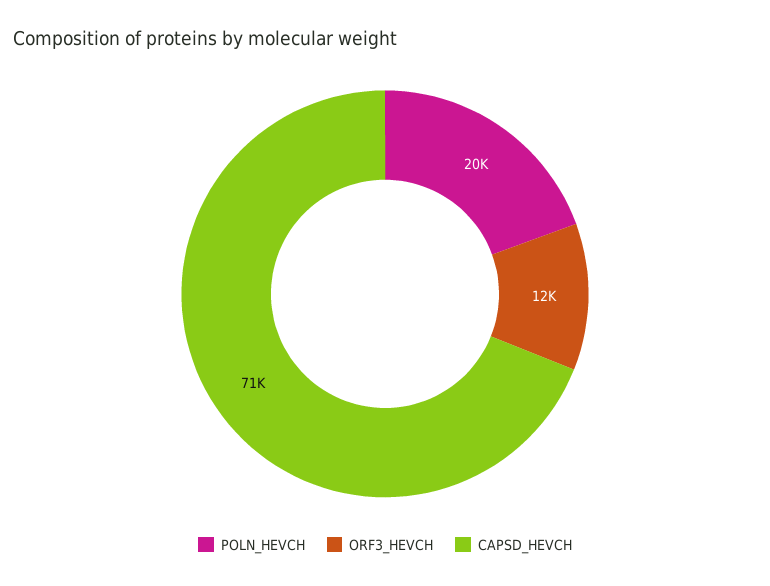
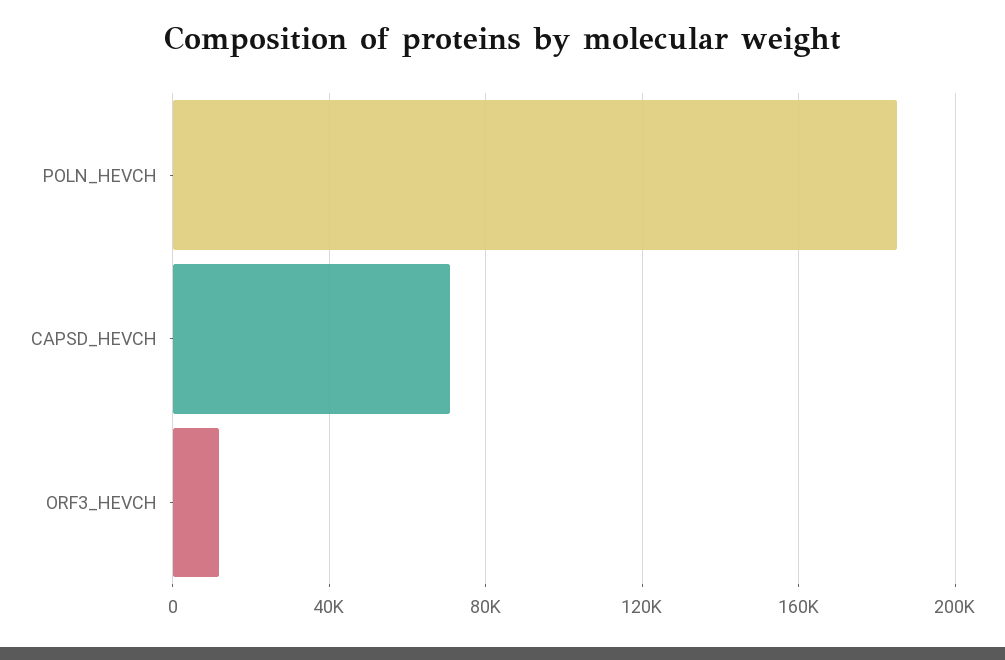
  {
-   "POLN_HEVCH": 20000,
+   "POLN_HEVCH": 185000,
    "ORF3_HEVCH": 12000,
    "CAPSD_HEVCH": 71000
  }

